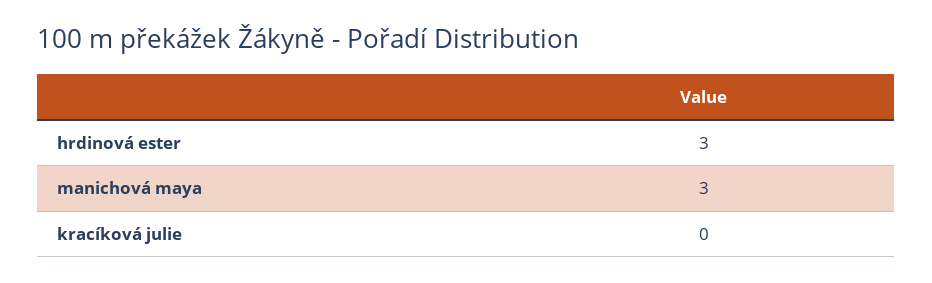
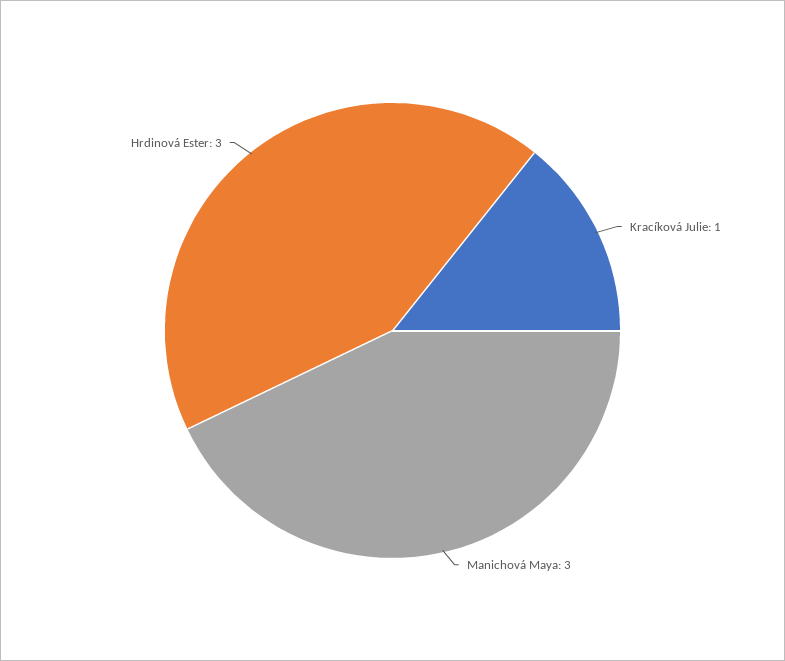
  {
    "hrdinová ester": 3,
    "manichová maya": 3,
-   "kracíková julie": 0
+   "kracíková julie": 1
  }

